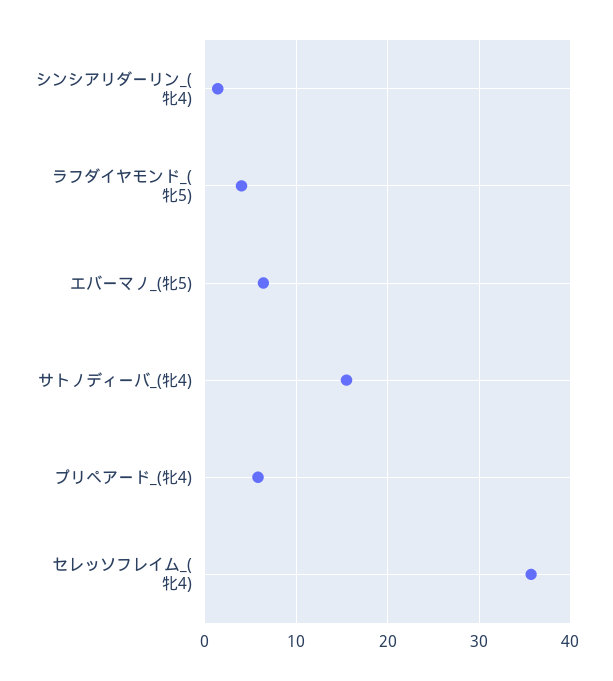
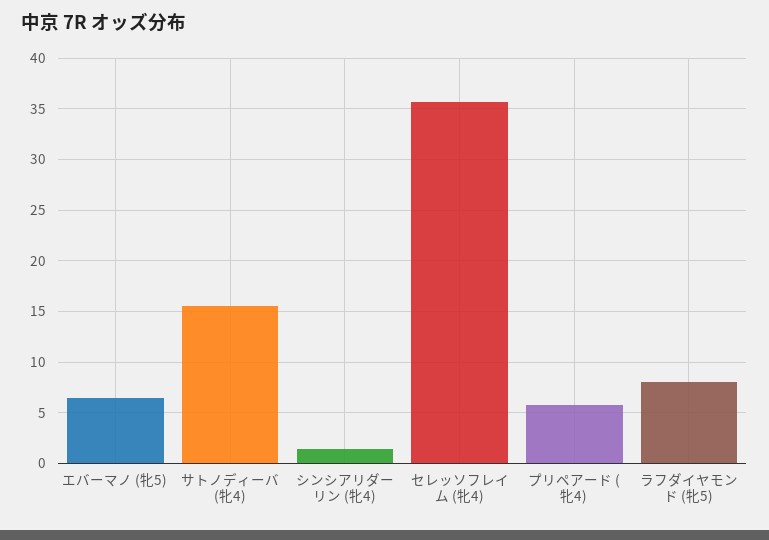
  {
    "シンシアリダーリン_(牝4)": 1,
-   "ラフダイヤモンド_(牝5)": 4,
+   "ラフダイヤモンド_(牝5)": 8,
    "エバーマノ_(牝5)": 6,
    "サトノディーバ_(牝4)": 16,
    "プリペアード_(牝4)": 6,
    "セレッソフレイム_(牝4)": 36
  }

